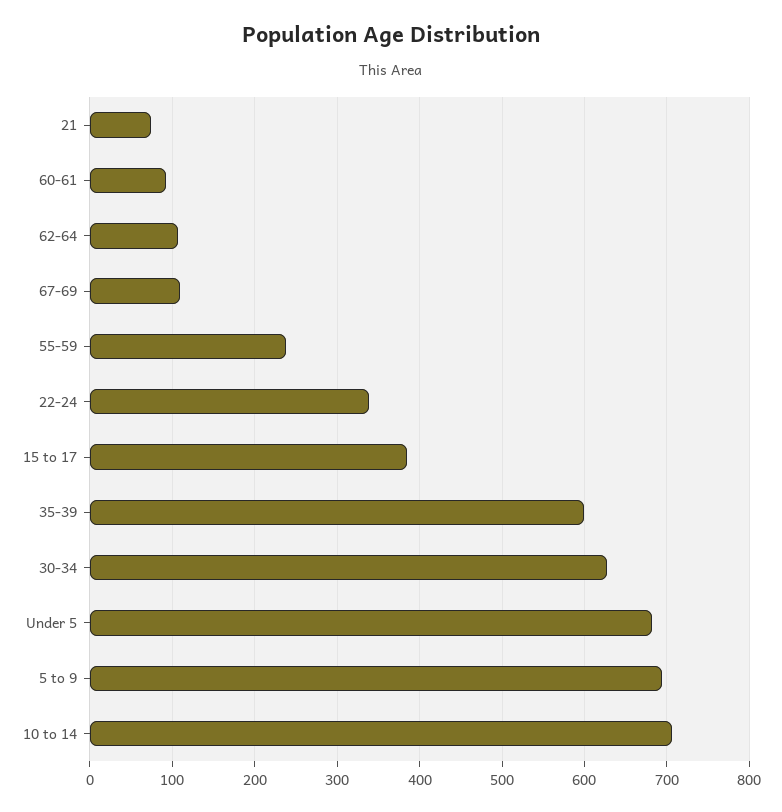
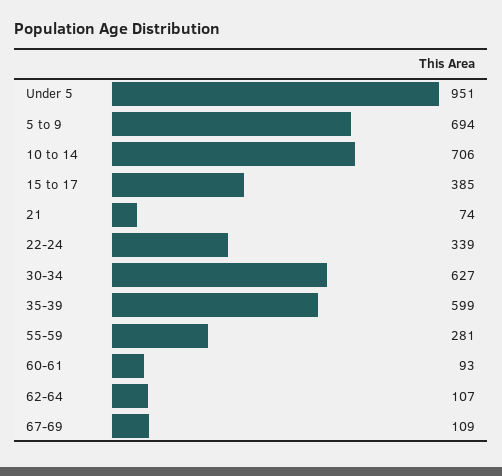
  {
    "21": 74,
    "60-61": 93,
    "62-64": 107,
    "67-69": 109,
-   "55-59": 240,
+   "55-59": 281,
    "22-24": 339,
    "15 to 17": 385,
    "35-39": 599,
    "30-34": 627,
-   "Under 5": 680,
+   "Under 5": 951,
    "5 to 9": 694,
    "10 to 14": 706
  }

